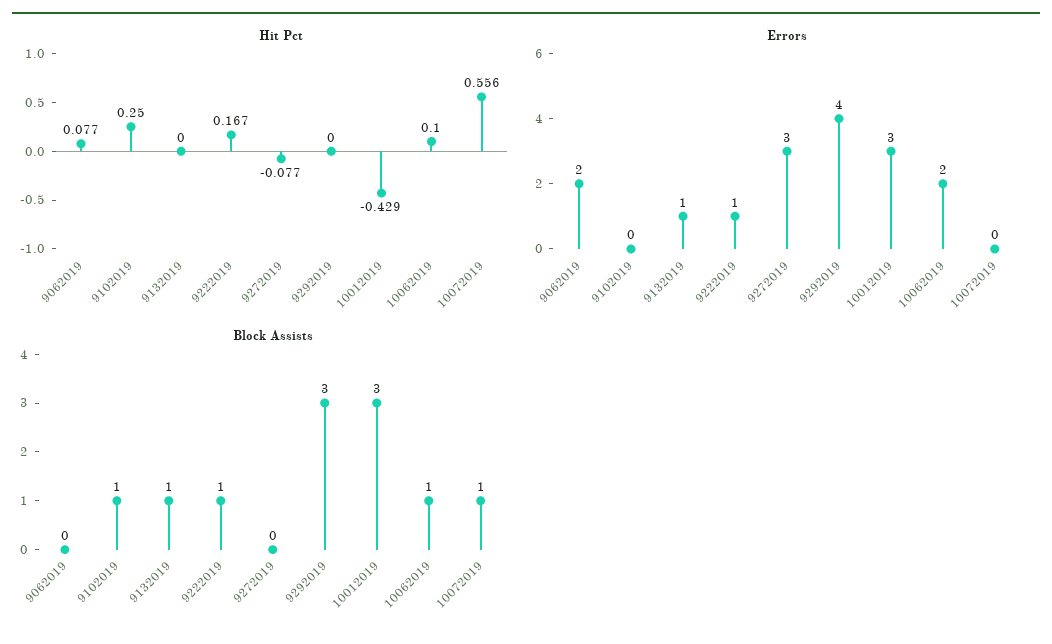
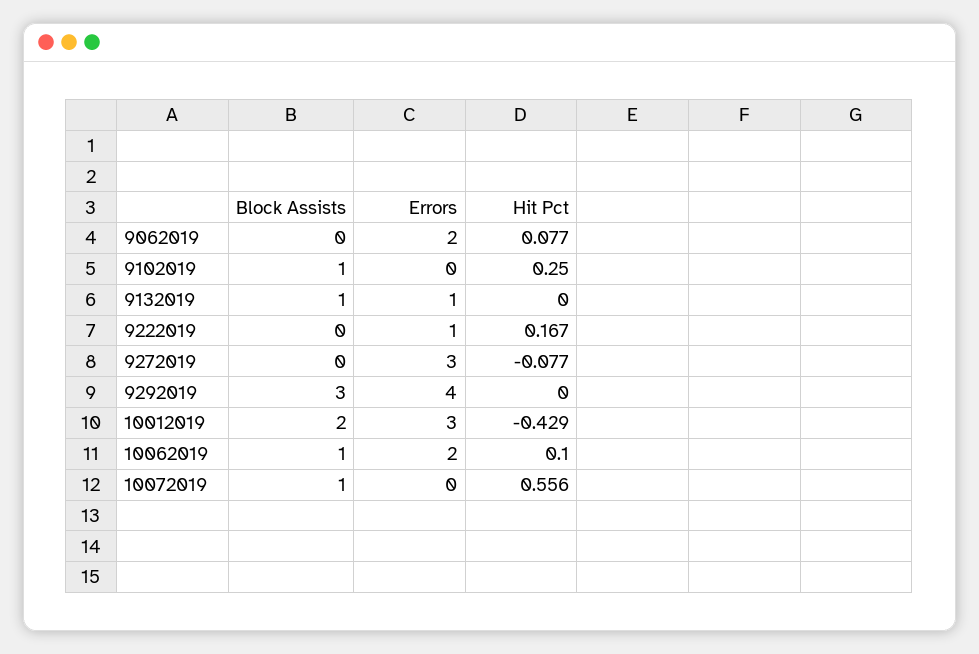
  {
    "Hit Pct": {
      "9062019": 0.077,
      "9102019": 0.25,
      "9132019": 0,
      "9222019": 0.167,
      "9272019": -0.077,
      "9292019": 0,
      "10012019": -0.429,
      "10062019": 0.1,
      "10072019": 0.556
    },
    "Errors": {
      "9062019": 2,
      "9102019": 0,
      "9132019": 1,
      "9222019": 1,
      "9272019": 3,
      "9292019": 4,
      "10012019": 3,
      "10062019": 2,
      "10072019": 0
    },
    "Block Assists": {
      "9062019": 0,
      "9102019": 1,
      "9132019": 1,
-     "9222019": 1,
+     "9222019": 0,
      "9272019": 0,
      "9292019": 3,
-     "10012019": 3,
+     "10012019": 2,
      "10062019": 1,
      "10072019": 1
    }
  }

